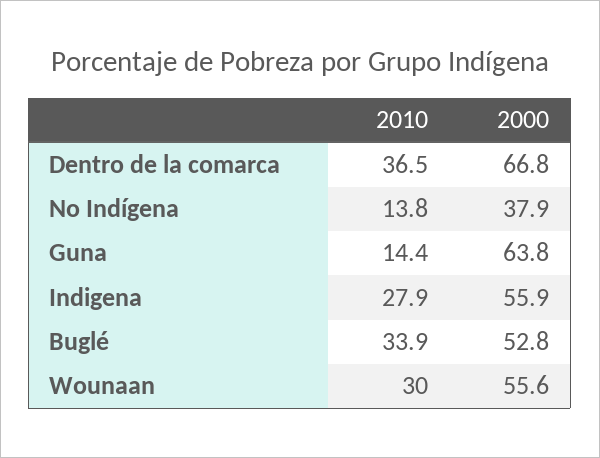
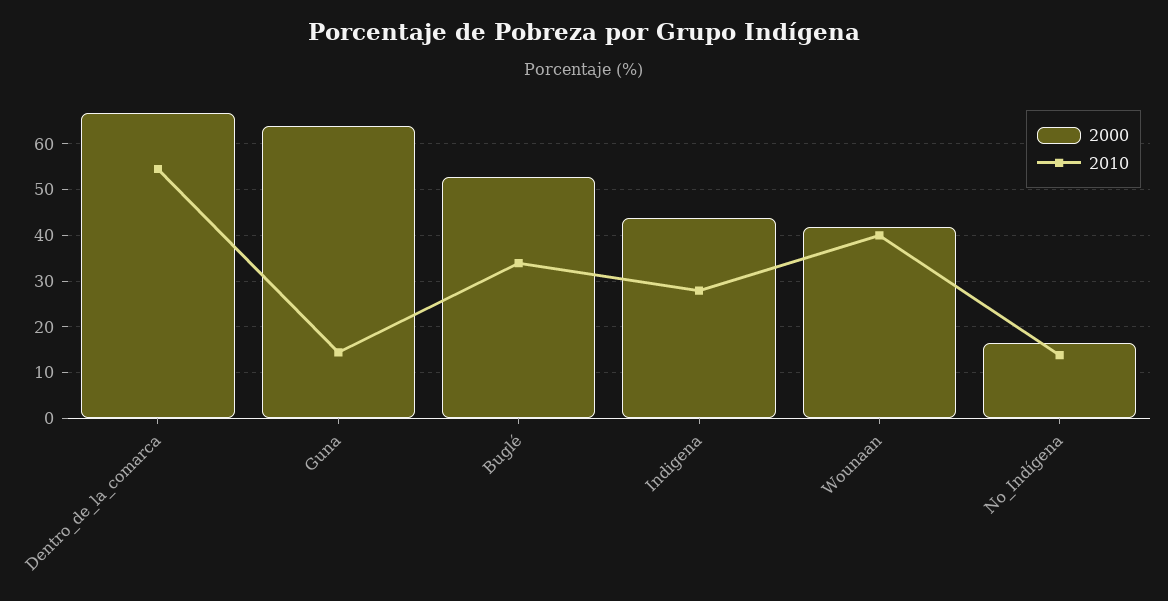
  {
    "2010": {
-     "Dentro de la comarca": 36.5,
+     "Dentro de la comarca": 54,
      "No Indígena": 13.8,
      "Guna": 14.4,
      "Indigena": 27.9,
      "Buglé": 33.9,
-     "Wounaan": 30
+     "Wounaan": 40
    },
    "2000": {
      "Dentro de la comarca": 66.8,
-     "No Indígena": 37.9,
+     "No Indígena": 16,
      "Guna": 63.8,
-     "Indigena": 55.9,
+     "Indigena": 44,
      "Buglé": 52.8,
-     "Wounaan": 55.6
+     "Wounaan": 42
    }
  }

